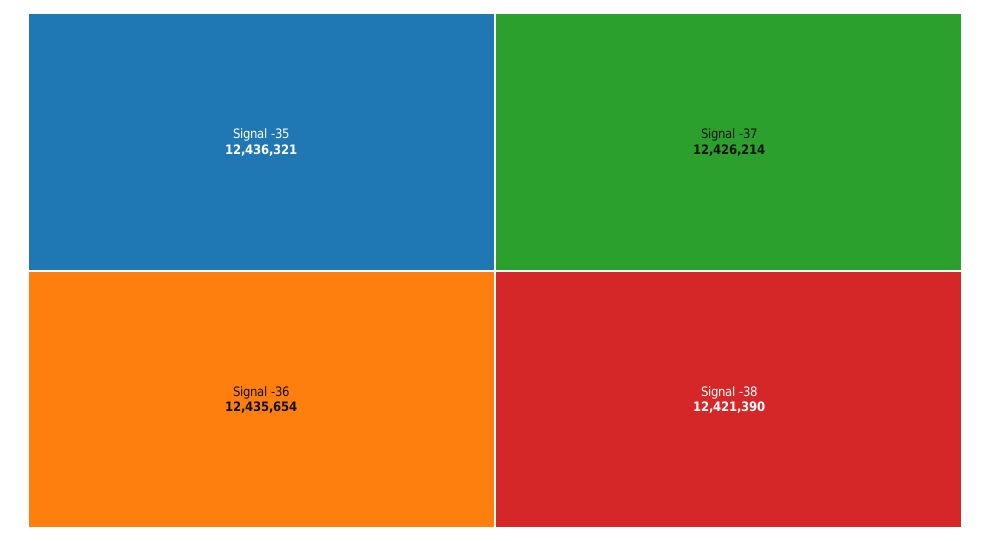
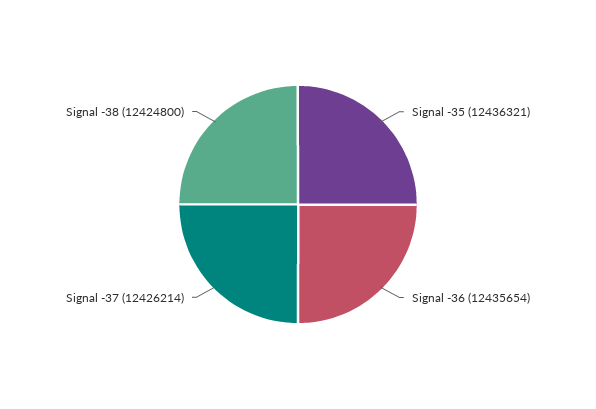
  {
    "Signal -35": 12436321,
    "Signal -36": 12435654,
    "Signal -37": 12426214,
-   "Signal -38": 12421390
+   "Signal -38": 12424800
  }

